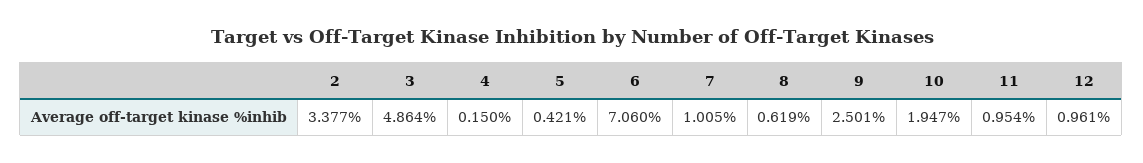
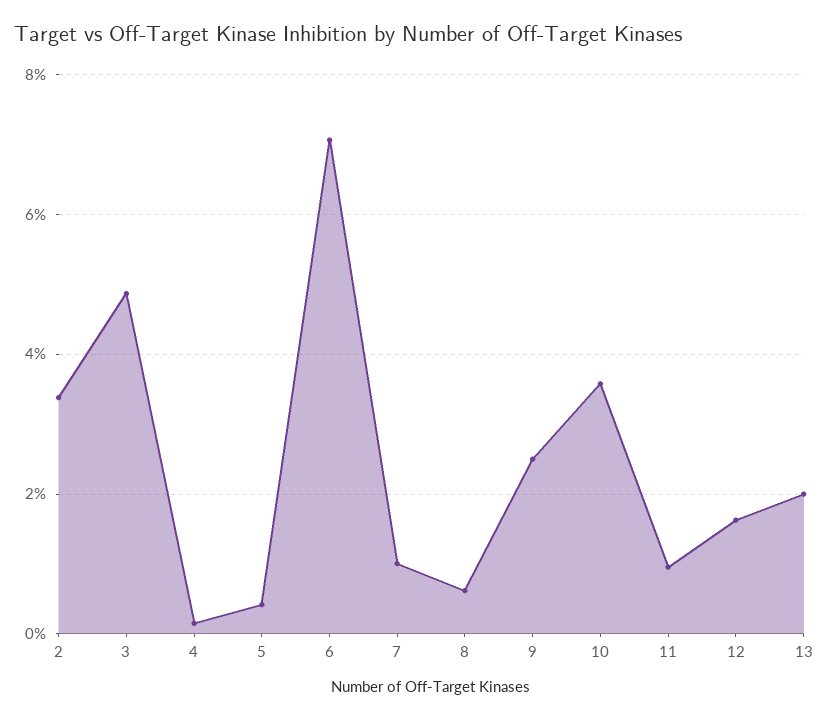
  {
    "2": 3.377,
    "3": 4.864,
    "4": 0.15,
    "5": 0.421,
    "6": 7.06,
    "7": 1.005,
    "8": 0.619,
    "9": 2.501,
-   "10": 1.947,
+   "10": 3.6,
    "11": 0.954,
-   "12": 0.961
+   "12": 1.6,
+   "13": 2
  }

